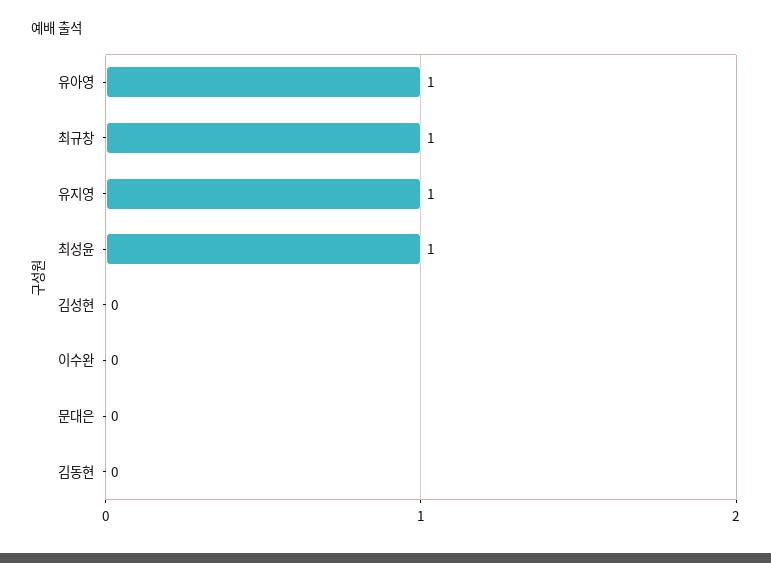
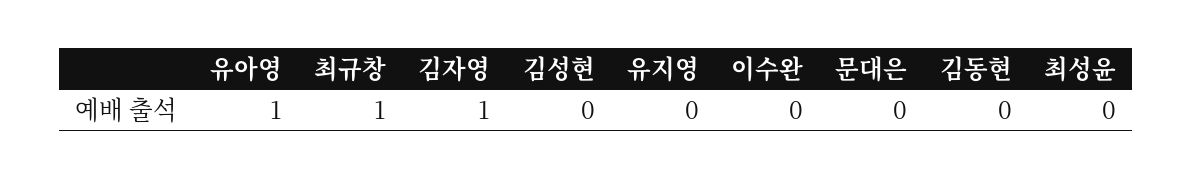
  {
    "유아영": 1,
    "최규창": 1,
-   "유지영": 1,
+   "유지영": 0,
-   "최성윤": 1,
+   "최성윤": 0,
    "김성현": 0,
    "이수완": 0,
    "문대은": 0,
-   "김동현": 0
+   "김동현": 0,
+   "김자영": 1
  }

